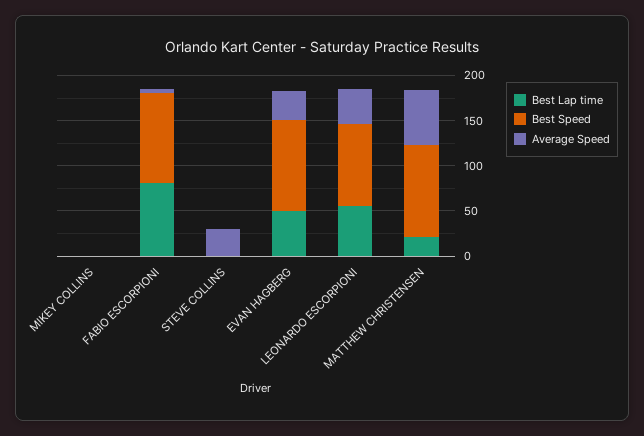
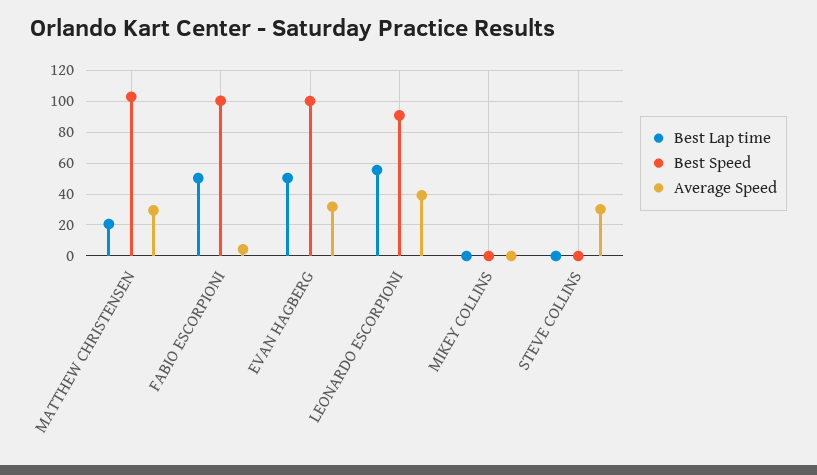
  {
    "Best Lap time": {
      "MIKEY COLLINS": 0,
-     "FABIO ESCORPIONI": 80,
+     "FABIO ESCORPIONI": 50,
      "STEVE COLLINS": 0,
      "EVAN HAGBERG": 50,
      "LEONARDO ESCORPIONI": 55,
      "MATTHEW CHRISTENSEN": 20
    },
    "Best Speed": {
      "MIKEY COLLINS": 0,
      "FABIO ESCORPIONI": 100,
      "STEVE COLLINS": 0,
      "EVAN HAGBERG": 100,
      "LEONARDO ESCORPIONI": 90,
      "MATTHEW CHRISTENSEN": 105
    },
    "Average Speed": {
      "MIKEY COLLINS": 0,
      "FABIO ESCORPIONI": 5,
      "STEVE COLLINS": 30,
      "EVAN HAGBERG": 30,
      "LEONARDO ESCORPIONI": 40,
-     "MATTHEW CHRISTENSEN": 60
+     "MATTHEW CHRISTENSEN": 30
    }
  }

